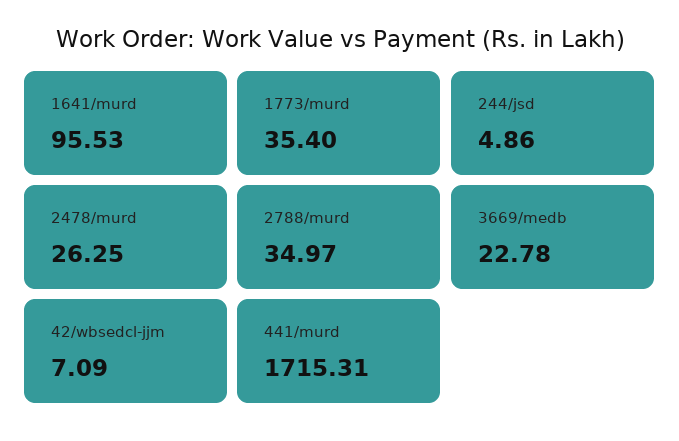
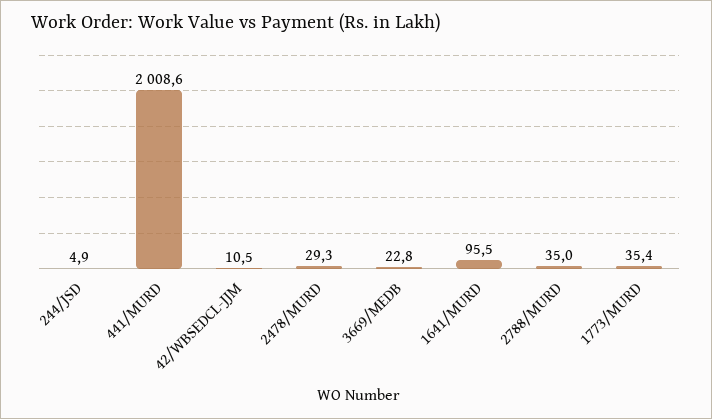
  {
    "1641/murd": 95.53,
    "1773/murd": 35.4,
    "244/jsd": 4.86,
-   "2478/murd": 26.25,
+   "2478/murd": 29.3,
    "2788/murd": 34.97,
    "3669/medb": 22.78,
-   "42/wbsedcl-jjm": 7.09,
+   "42/wbsedcl-jjm": 10.5,
-   "441/murd": 1715.31
+   "441/murd": 2008.6
  }

